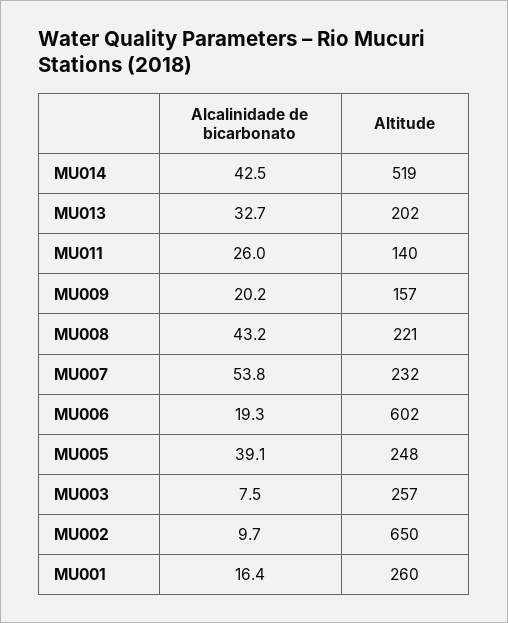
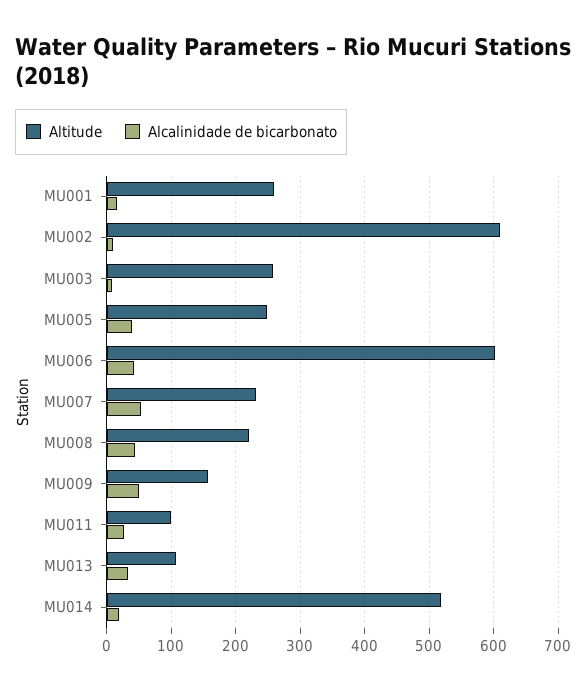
  {
    "Alcalinidade de bicarbonato": {
-     "MU014": 42.5,
+     "MU014": 20,
      "MU013": 32.7,
      "MU011": 26,
-     "MU009": 20.2,
+     "MU009": 50,
      "MU008": 43.2,
      "MU007": 53.8,
-     "MU006": 19.3,
+     "MU006": 40,
      "MU005": 39.1,
      "MU003": 7.5,
      "MU002": 9.7,
      "MU001": 16.4
    },
    "Altitude": {
      "MU014": 519,
-     "MU013": 202,
+     "MU013": 110,
-     "MU011": 140,
+     "MU011": 100,
      "MU009": 157,
      "MU008": 221,
      "MU007": 232,
      "MU006": 602,
      "MU005": 248,
      "MU003": 257,
-     "MU002": 650,
+     "MU002": 610,
      "MU001": 260
    }
  }

